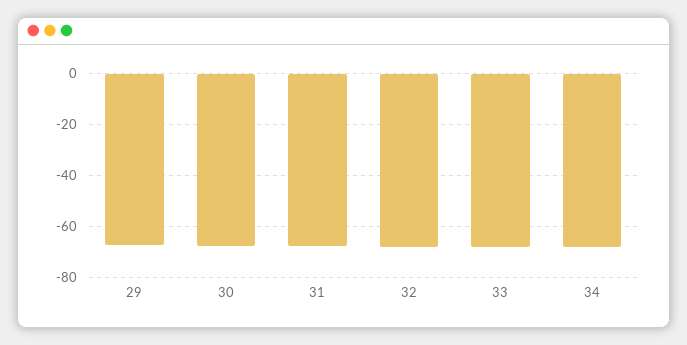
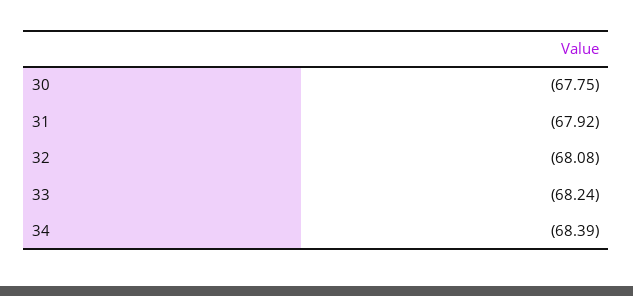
  {
-   "29": -67.5,
    "30": -67.75,
    "31": -67.92,
    "32": -68.08,
    "33": -68.24,
    "34": -68.39
  }

